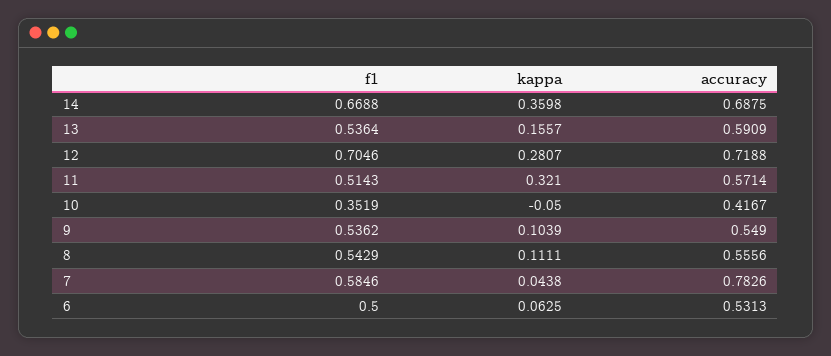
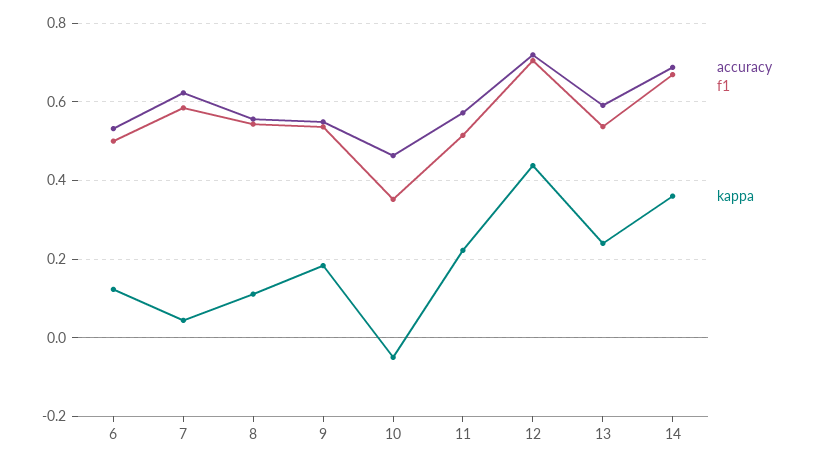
  {
    "f1": {
      "14": 0.6688,
      "13": 0.5364,
      "12": 0.7046,
      "11": 0.5143,
      "10": 0.3519,
      "9": 0.5362,
      "8": 0.5429,
      "7": 0.5846,
      "6": 0.5
    },
    "kappa": {
      "14": 0.3598,
-     "13": 0.1557,
+     "13": 0.24,
-     "12": 0.2807,
+     "12": 0.44,
-     "11": 0.321,
+     "11": 0.22,
      "10": -0.05,
-     "9": 0.1039,
+     "9": 0.18,
      "8": 0.1111,
      "7": 0.0438,
-     "6": 0.0625
+     "6": 0.12
    },
    "accuracy": {
      "14": 0.6875,
      "13": 0.5909,
      "12": 0.7188,
      "11": 0.5714,
-     "10": 0.4167,
+     "10": 0.46,
      "9": 0.549,
      "8": 0.5556,
-     "7": 0.7826,
+     "7": 0.62,
      "6": 0.5313
    }
  }

